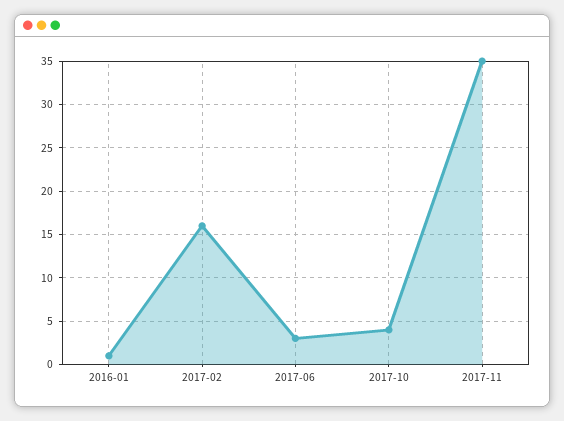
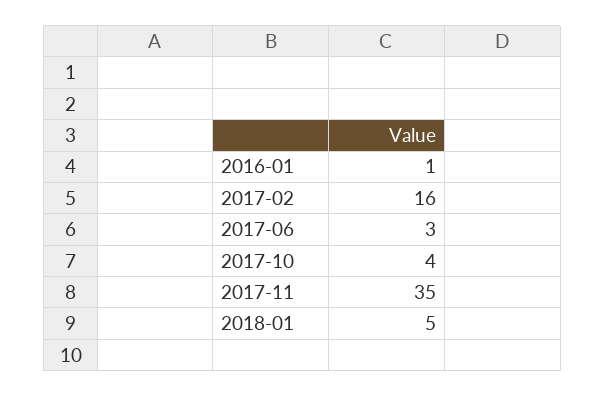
  {
    "2016-01": 1,
    "2017-02": 16,
    "2017-06": 3,
    "2017-10": 4,
-   "2017-11": 35
+   "2017-11": 35,
+   "2018-01": 5
  }

